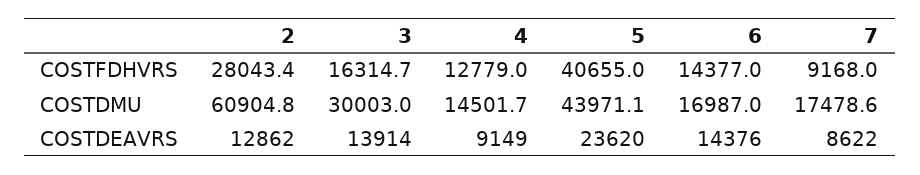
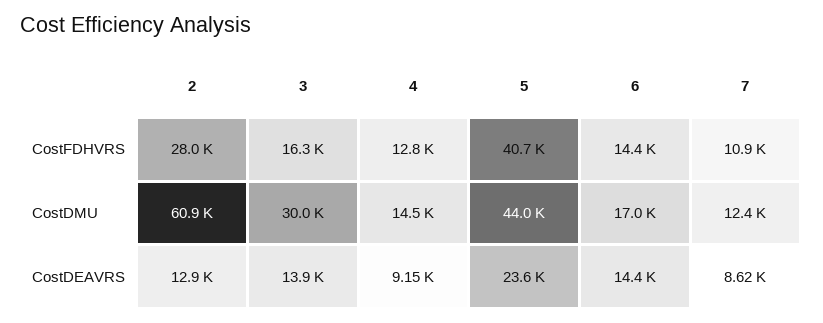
  {
    "2": {
      "COSTFDHVRS": 28043.4,
      "COSTDMU": 60904.8,
      "COSTDEAVRS": 12862
    },
    "3": {
      "COSTFDHVRS": 16314.7,
      "COSTDMU": 30003,
      "COSTDEAVRS": 13914
    },
    "4": {
      "COSTFDHVRS": 12779,
      "COSTDMU": 14501.7,
      "COSTDEAVRS": 9149
    },
    "5": {
      "COSTFDHVRS": 40655,
      "COSTDMU": 43971.1,
      "COSTDEAVRS": 23620
    },
    "6": {
      "COSTFDHVRS": 14377,
      "COSTDMU": 16987,
      "COSTDEAVRS": 14376
    },
    "7": {
-     "COSTFDHVRS": 9168,
+     "COSTFDHVRS": 10900,
-     "COSTDMU": 17478.6,
+     "COSTDMU": 12400,
      "COSTDEAVRS": 8622
    }
  }

